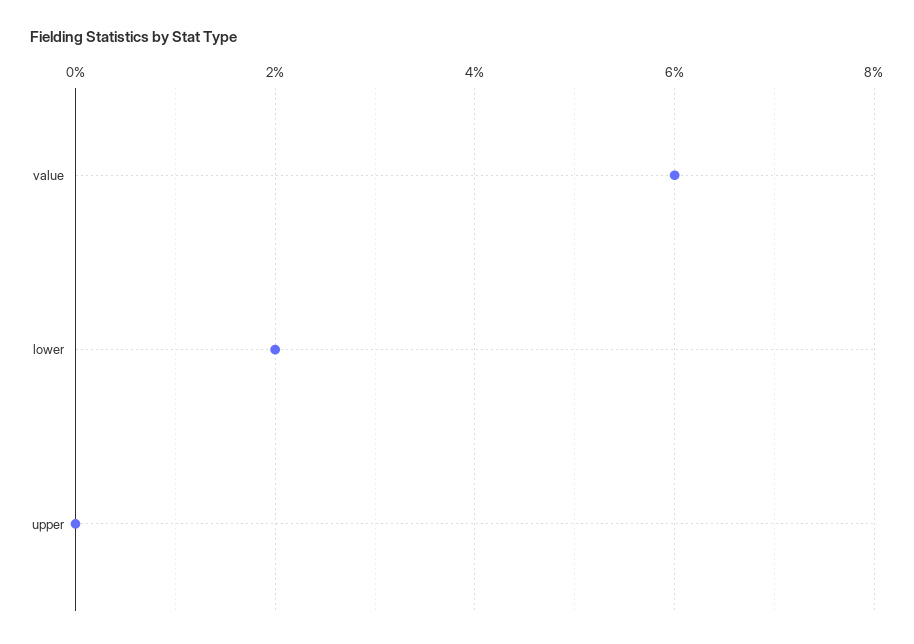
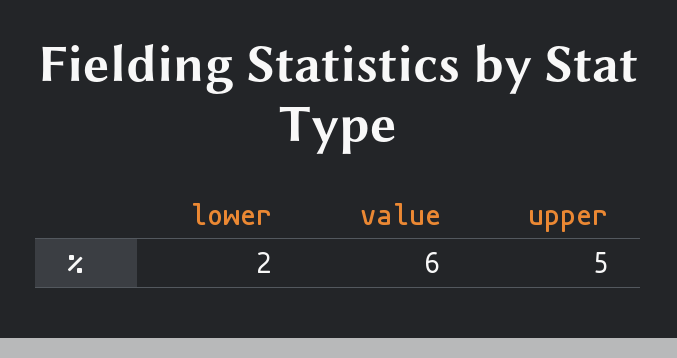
  {
    "value": 6,
    "lower": 2,
-   "upper": 0
+   "upper": 5
  }

